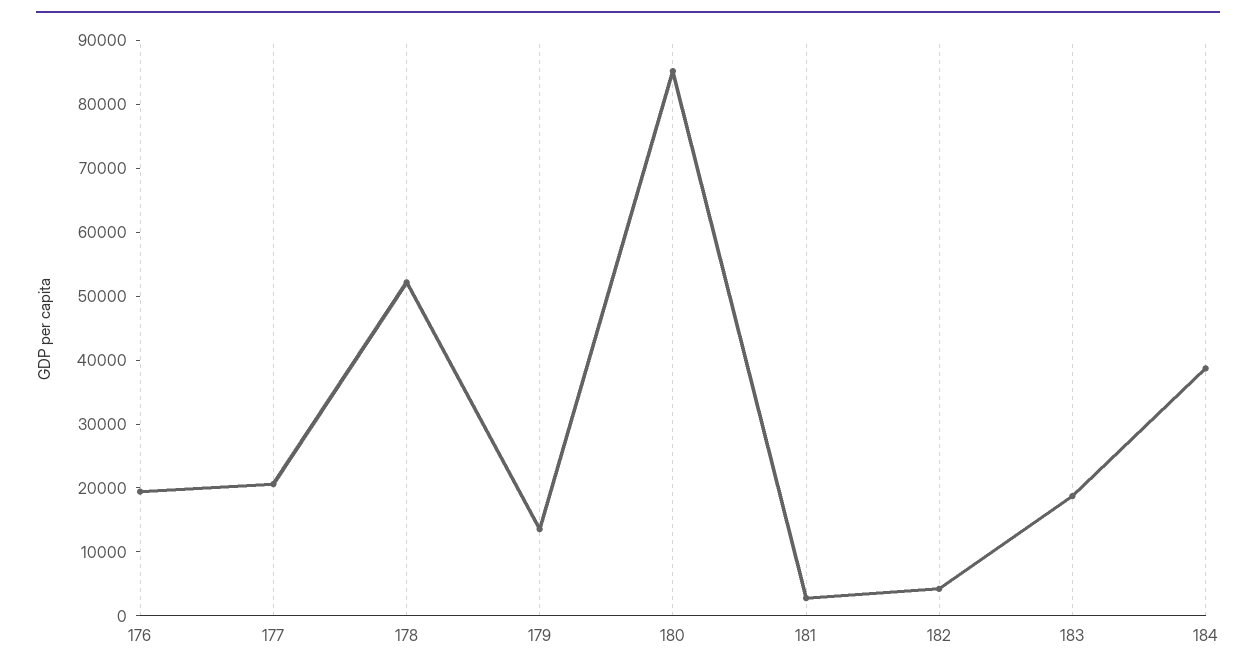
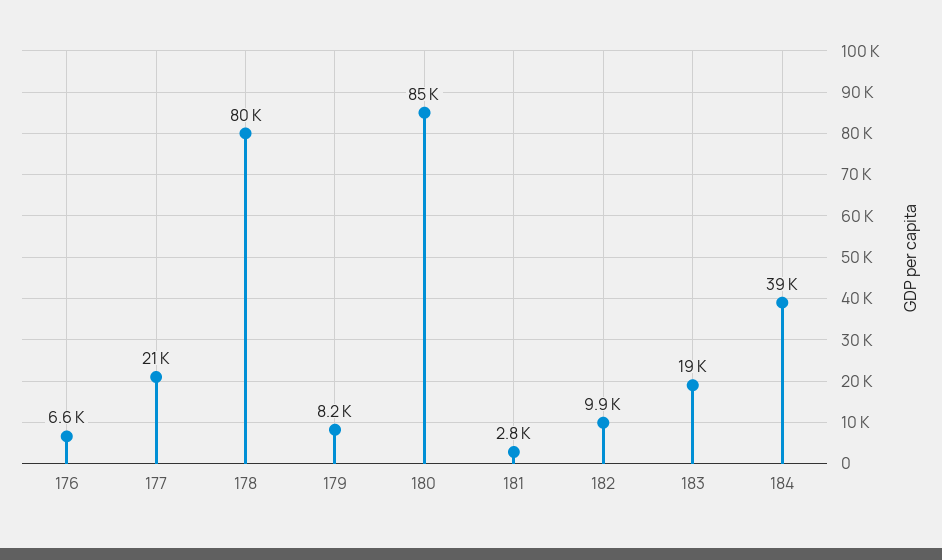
  {
-   "176": 20000,
+   "176": 6600,
    "177": 21000,
-   "178": 52000,
+   "178": 80000,
-   "179": 14000,
+   "179": 8200,
    "180": 85000,
    "181": 2800,
-   "182": 4000,
+   "182": 9900,
    "183": 19000,
    "184": 39000
  }

